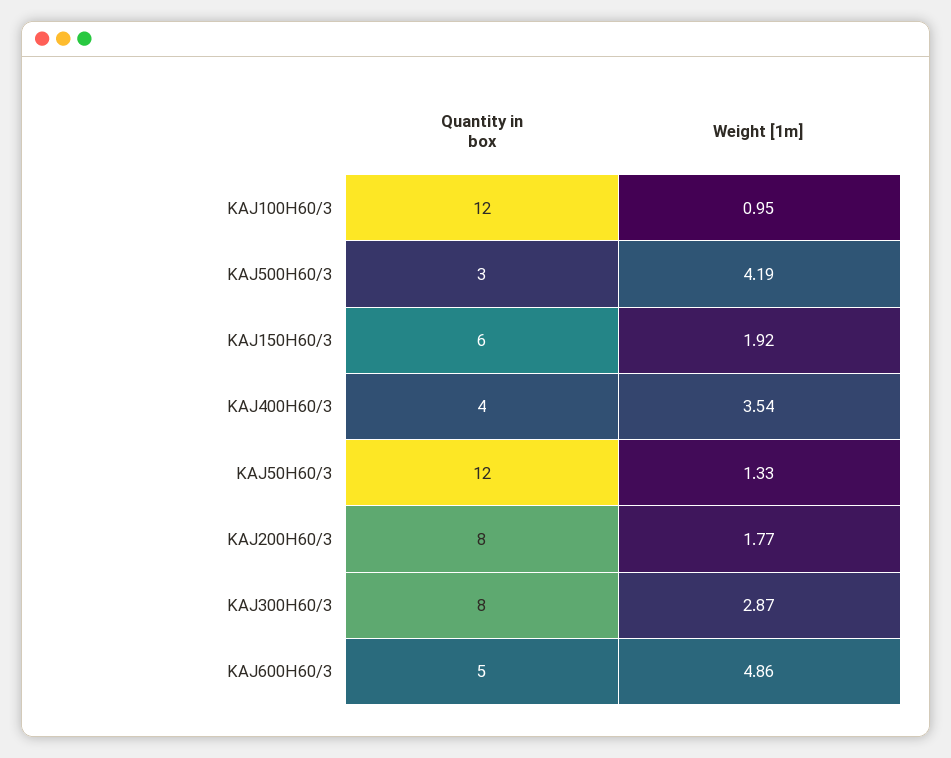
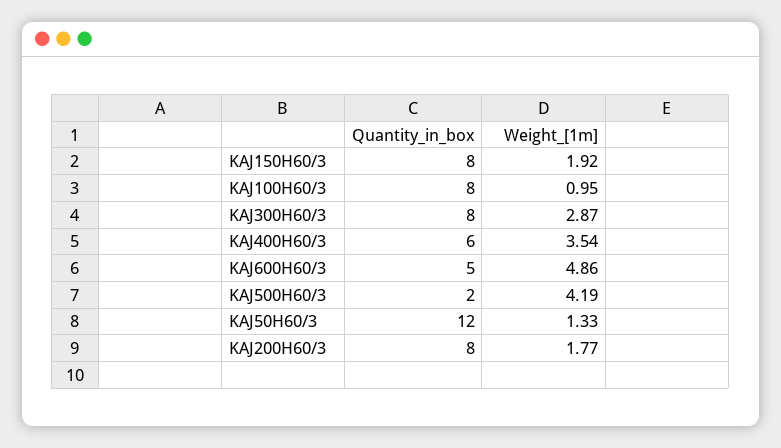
  {
    "Quantity in box": {
-     "KAJ100H60/3": 12,
+     "KAJ100H60/3": 8,
-     "KAJ500H60/3": 3,
+     "KAJ500H60/3": 2,
-     "KAJ150H60/3": 6,
+     "KAJ150H60/3": 8,
-     "KAJ400H60/3": 4,
+     "KAJ400H60/3": 6,
      "KAJ50H60/3": 12,
      "KAJ200H60/3": 8,
      "KAJ300H60/3": 8,
      "KAJ600H60/3": 5
    },
    "Weight [1m]": {
      "KAJ100H60/3": 0.95,
      "KAJ500H60/3": 4.19,
      "KAJ150H60/3": 1.92,
      "KAJ400H60/3": 3.54,
      "KAJ50H60/3": 1.33,
      "KAJ200H60/3": 1.77,
      "KAJ300H60/3": 2.87,
      "KAJ600H60/3": 4.86
    }
  }

